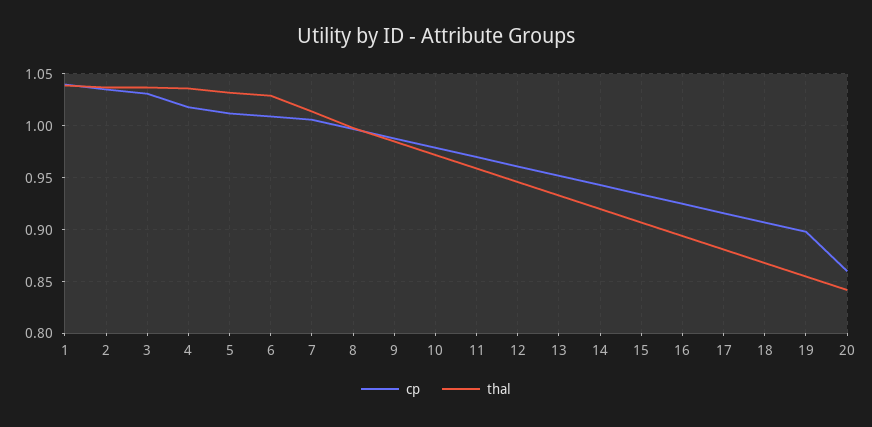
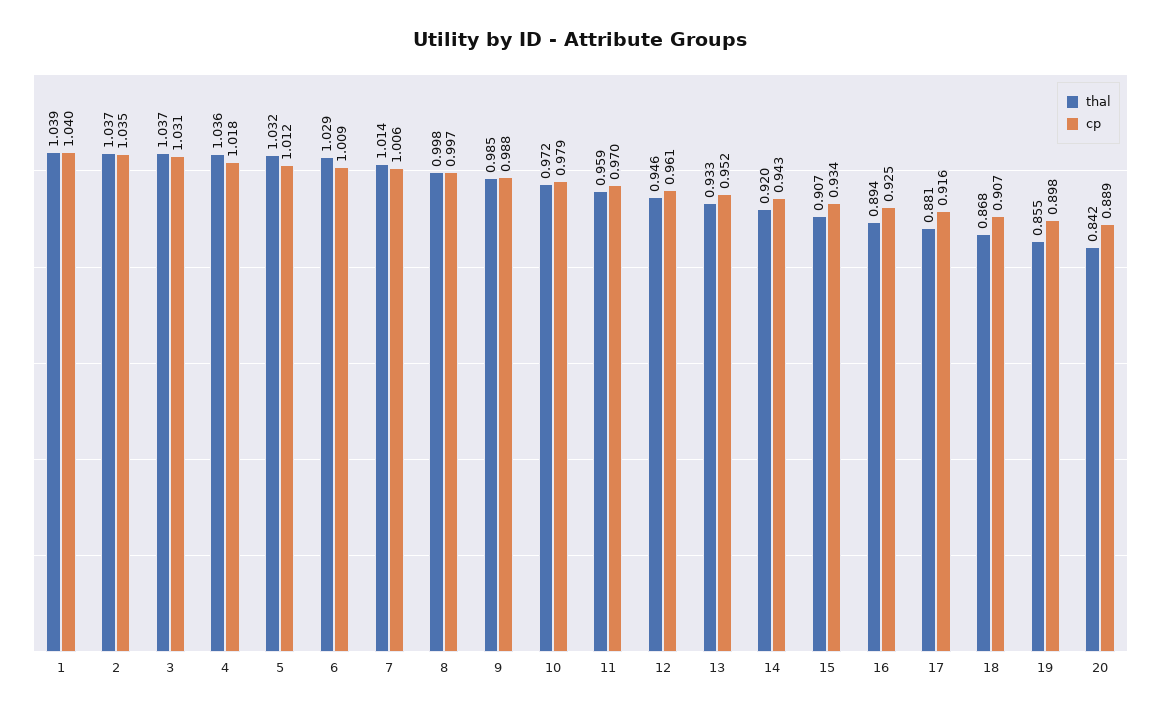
  {
    "cp": {
      "1": 1.04,
      "2": 1.035,
      "3": 1.031,
      "4": 1.018,
      "5": 1.012,
      "6": 1.009,
      "7": 1.006,
      "8": 0.997,
      "9": 0.988,
      "10": 0.979,
      "11": 0.97,
      "12": 0.961,
      "13": 0.952,
      "14": 0.943,
      "15": 0.934,
      "16": 0.925,
      "17": 0.916,
      "18": 0.907,
      "19": 0.898,
-     "20": 0.86
+     "20": 0.889
    },
    "thal": {
      "1": 1.039,
      "2": 1.037,
      "3": 1.037,
      "4": 1.036,
      "5": 1.032,
      "6": 1.029,
      "7": 1.014,
      "8": 0.998,
      "9": 0.985,
      "10": 0.972,
      "11": 0.959,
      "12": 0.946,
      "13": 0.933,
      "14": 0.92,
      "15": 0.907,
      "16": 0.894,
      "17": 0.881,
      "18": 0.868,
      "19": 0.855,
      "20": 0.842
    }
  }

